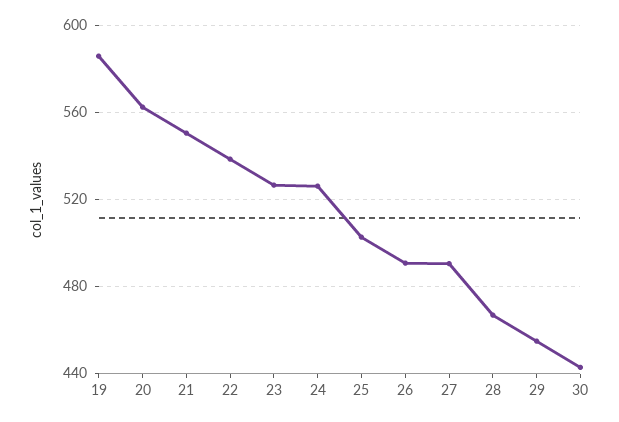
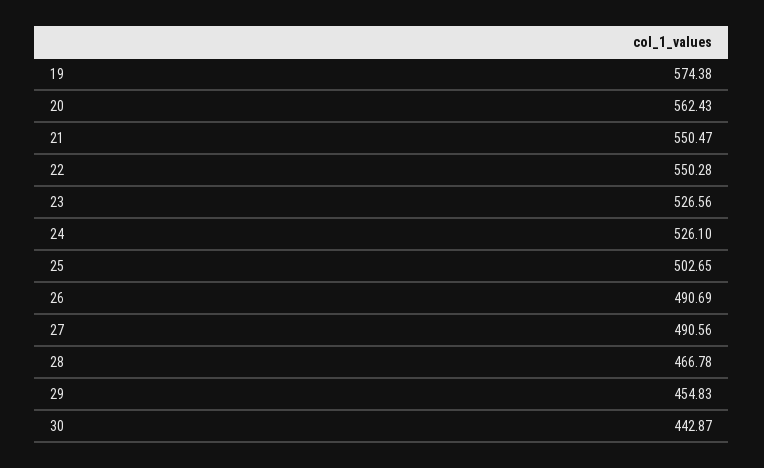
  {
-   "19": 585,
+   "19": 574.38,
    "20": 562.43,
    "21": 550.47,
-   "22": 540,
+   "22": 550.28,
    "23": 526.56,
    "24": 526.1,
    "25": 502.65,
    "26": 490.69,
    "27": 490.56,
    "28": 466.78,
    "29": 454.83,
    "30": 442.87
  }

